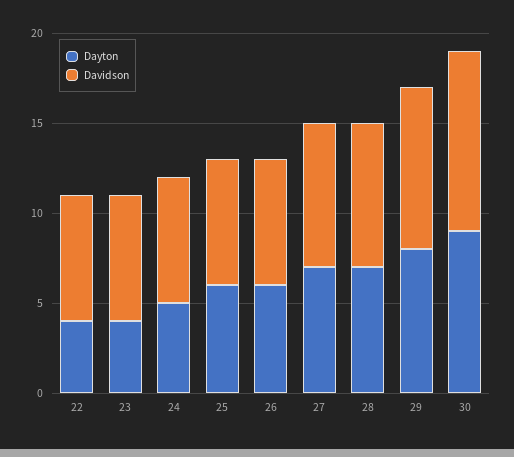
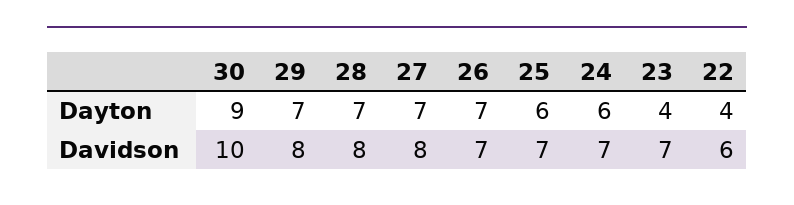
  {
    "Dayton": {
      "22": 4,
      "23": 4,
-     "24": 5,
+     "24": 6,
      "25": 6,
-     "26": 6,
+     "26": 7,
      "27": 7,
      "28": 7,
-     "29": 8,
+     "29": 7,
      "30": 9
    },
    "Davidson": {
-     "22": 7,
+     "22": 6,
      "23": 7,
      "24": 7,
      "25": 7,
      "26": 7,
      "27": 8,
      "28": 8,
-     "29": 9,
+     "29": 8,
      "30": 10
    }
  }

